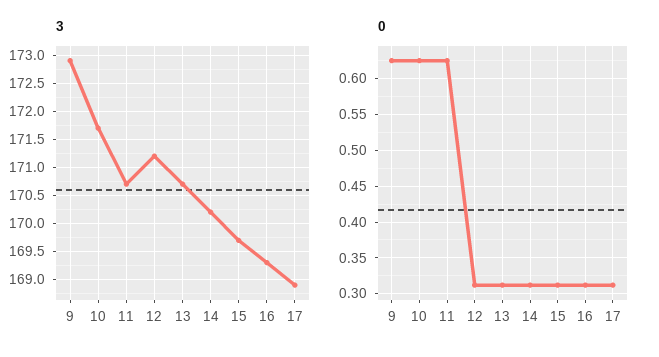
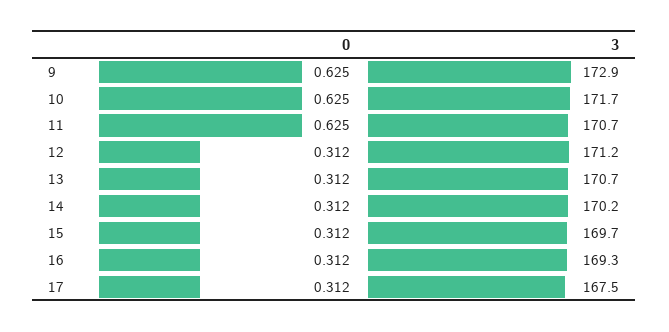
  {
    "3": {
      "9": 172.9,
      "10": 171.7,
      "11": 170.7,
      "12": 171.2,
      "13": 170.7,
      "14": 170.2,
      "15": 169.7,
      "16": 169.3,
-     "17": 169
+     "17": 167.5
    },
    "0": {
      "9": 0.625,
      "10": 0.625,
      "11": 0.625,
      "12": 0.312,
      "13": 0.312,
      "14": 0.312,
      "15": 0.312,
      "16": 0.312,
      "17": 0.312
    }
  }

